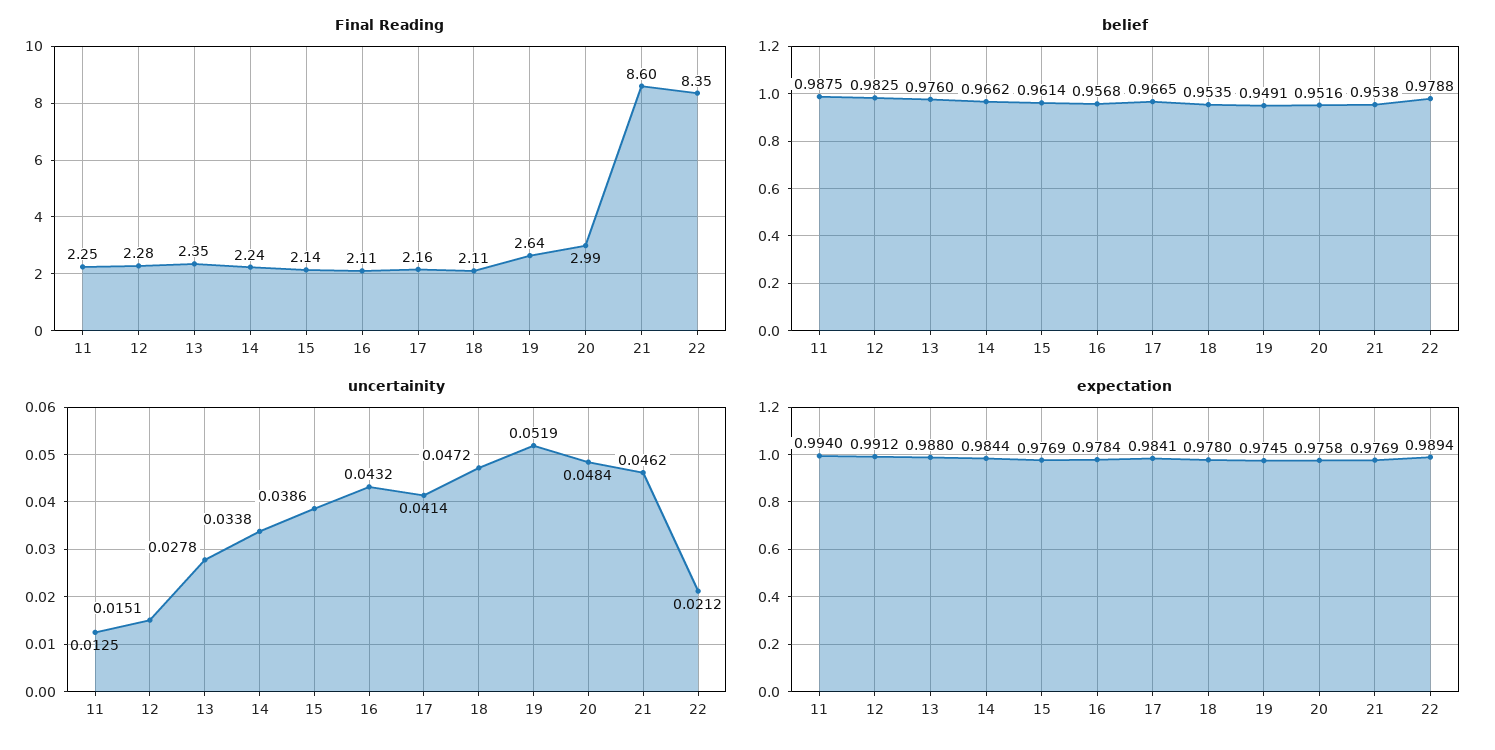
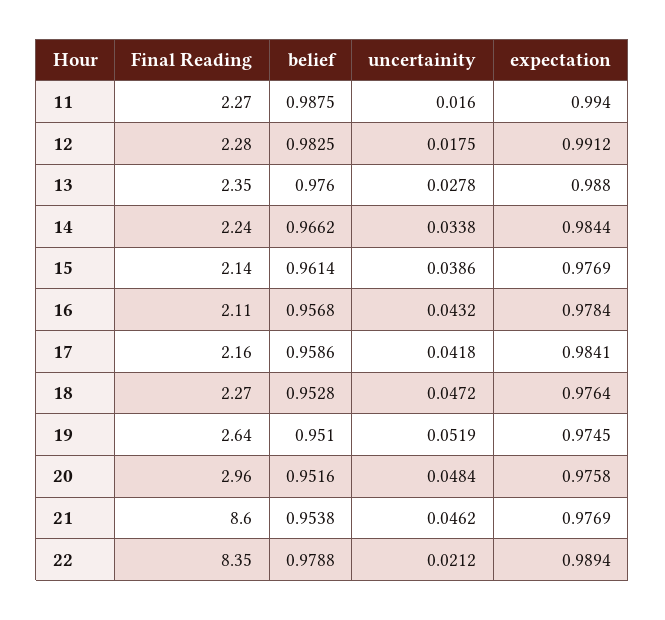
  {
    "Final Reading": {
-     "11": 2.25,
+     "11": 2.27,
      "12": 2.28,
      "13": 2.35,
      "14": 2.24,
      "15": 2.14,
      "16": 2.11,
      "17": 2.16,
-     "18": 2.11,
+     "18": 2.27,
      "19": 2.64,
-     "20": 2.99,
+     "20": 2.96,
      "21": 8.6,
      "22": 8.35
    },
    "belief": {
      "11": 0.9875,
      "12": 0.9825,
      "13": 0.976,
      "14": 0.9662,
      "15": 0.9614,
      "16": 0.9568,
-     "17": 0.9665,
+     "17": 0.9586,
-     "18": 0.9535,
+     "18": 0.9528,
-     "19": 0.9491,
+     "19": 0.951,
      "20": 0.9516,
      "21": 0.9538,
      "22": 0.9788
    },
    "uncertainity": {
-     "11": 0.0125,
+     "11": 0.016,
-     "12": 0.0151,
+     "12": 0.0175,
      "13": 0.0278,
      "14": 0.0338,
      "15": 0.0386,
      "16": 0.0432,
-     "17": 0.0414,
+     "17": 0.0418,
      "18": 0.0472,
      "19": 0.0519,
      "20": 0.0484,
      "21": 0.0462,
      "22": 0.0212
    },
    "expectation": {
      "11": 0.994,
      "12": 0.9912,
      "13": 0.988,
      "14": 0.9844,
      "15": 0.9769,
      "16": 0.9784,
      "17": 0.9841,
-     "18": 0.978,
+     "18": 0.9764,
      "19": 0.9745,
      "20": 0.9758,
      "21": 0.9769,
      "22": 0.9894
    }
  }

